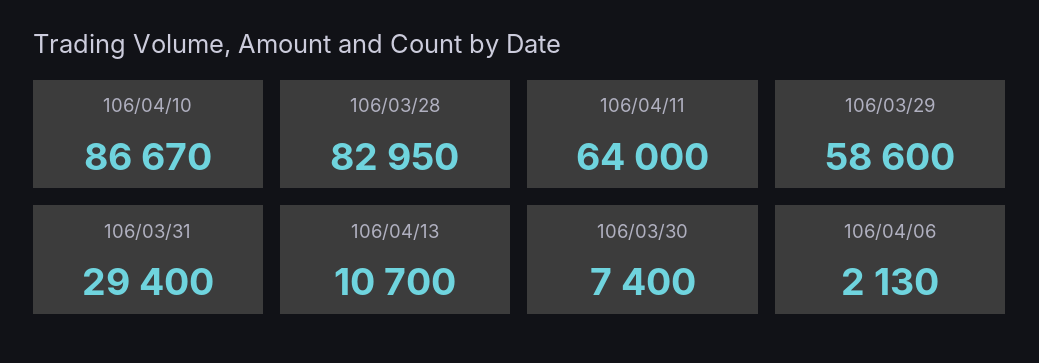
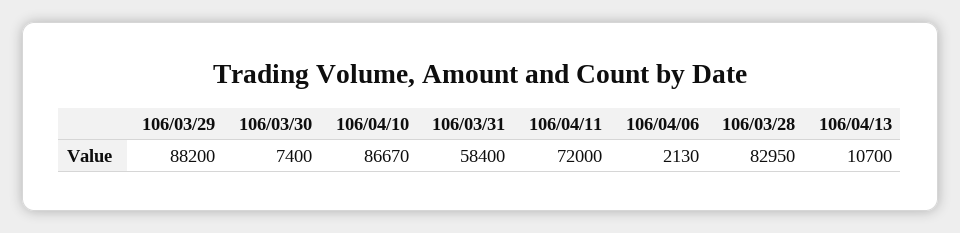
  {
    "106/04/10": 86670,
    "106/03/28": 82950,
-   "106/04/11": 64000,
+   "106/04/11": 72000,
-   "106/03/29": 58600,
+   "106/03/29": 88200,
-   "106/03/31": 29400,
+   "106/03/31": 58400,
    "106/04/13": 10700,
    "106/03/30": 7400,
    "106/04/06": 2130
  }

